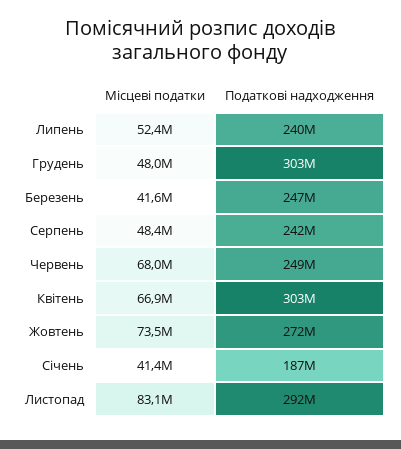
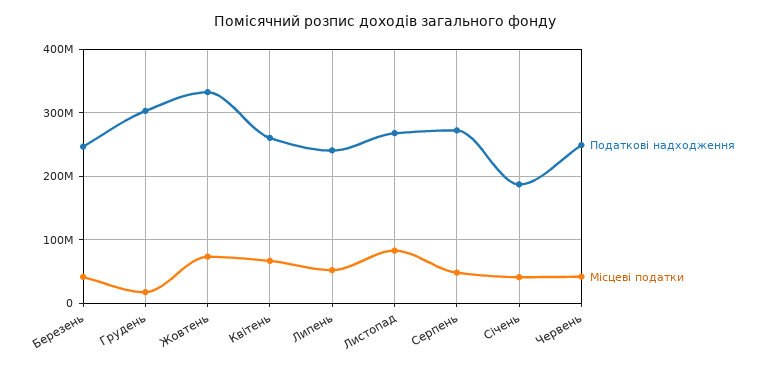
  {
    "Місцеві податки": {
      "Липень": 52400000,
-     "Грудень": 48000000,
+     "Грудень": 20000000,
      "Березень": 41600000,
      "Серпень": 48400000,
-     "Червень": 68000000,
+     "Червень": 40000000,
      "Квітень": 66900000,
      "Жовтень": 73500000,
      "Січень": 41400000,
      "Листопад": 83100000
    },
    "Податкові надходження": {
      "Липень": 240000000,
      "Грудень": 303000000,
      "Березень": 247000000,
-     "Серпень": 242000000,
+     "Серпень": 270000000,
      "Червень": 249000000,
-     "Квітень": 303000000,
+     "Квітень": 260000000,
-     "Жовтень": 272000000,
+     "Жовтень": 330000000,
      "Січень": 187000000,
-     "Листопад": 292000000
+     "Листопад": 270000000
    }
  }

